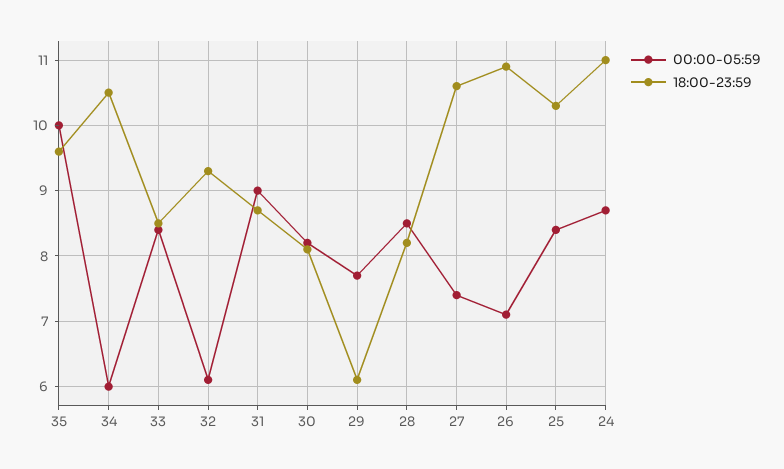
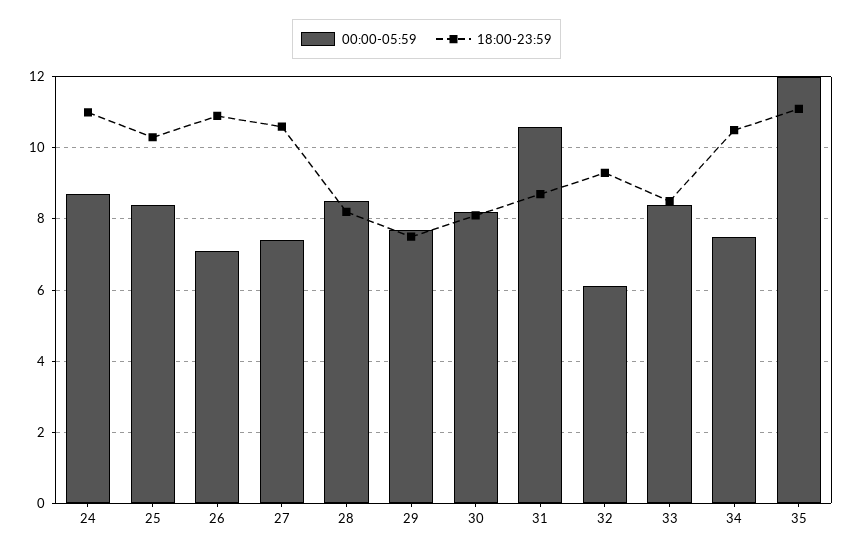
  {
    "00:00-05:59": {
-     "35": 10,
+     "35": 12,
-     "34": 6,
+     "34": 7.5,
      "33": 8.4,
      "32": 6.1,
-     "31": 9,
+     "31": 10.5,
      "30": 8.2,
      "29": 7.7,
      "28": 8.5,
      "27": 7.4,
      "26": 7.1,
      "25": 8.4,
      "24": 8.7
    },
    "18:00-23:59": {
-     "35": 9.6,
+     "35": 11,
      "34": 10.5,
      "33": 8.5,
      "32": 9.3,
      "31": 8.7,
      "30": 8.1,
-     "29": 6.1,
+     "29": 7.5,
      "28": 8.2,
      "27": 10.6,
      "26": 10.9,
      "25": 10.3,
      "24": 11
    }
  }

